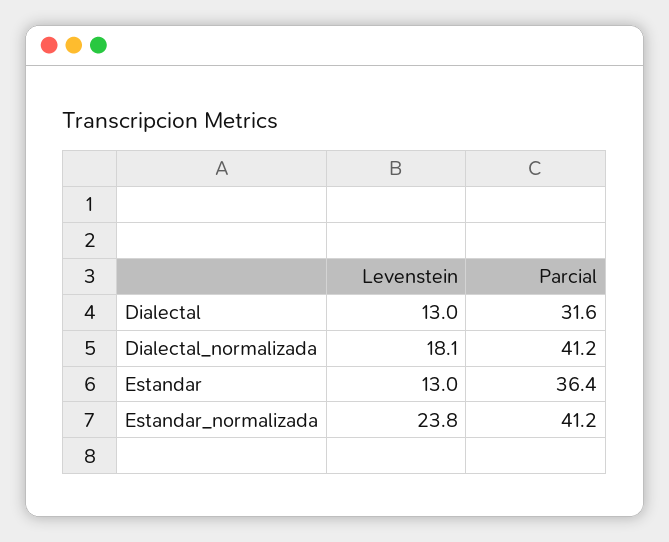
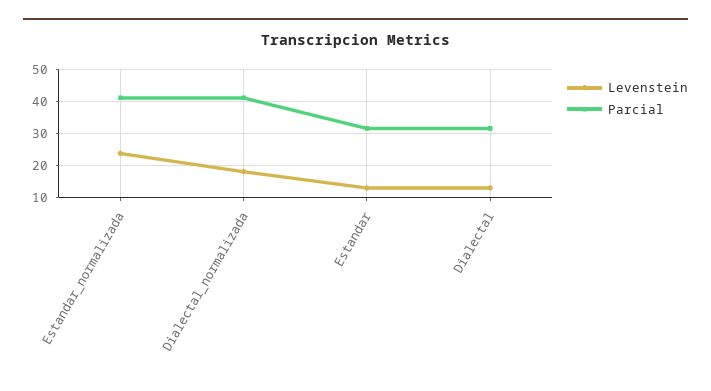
  {
    "Levenstein": {
      "Dialectal": 13,
      "Dialectal_normalizada": 18.1,
      "Estandar": 13,
      "Estandar_normalizada": 23.8
    },
    "Parcial": {
      "Dialectal": 31.6,
      "Dialectal_normalizada": 41.2,
-     "Estandar": 36.4,
+     "Estandar": 32,
      "Estandar_normalizada": 41.2
    }
  }

